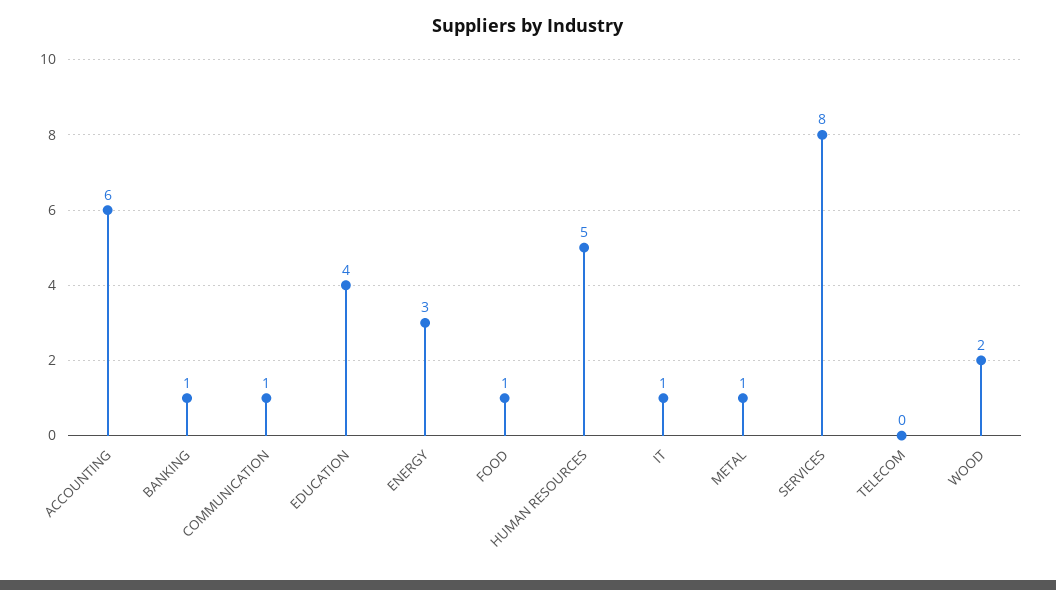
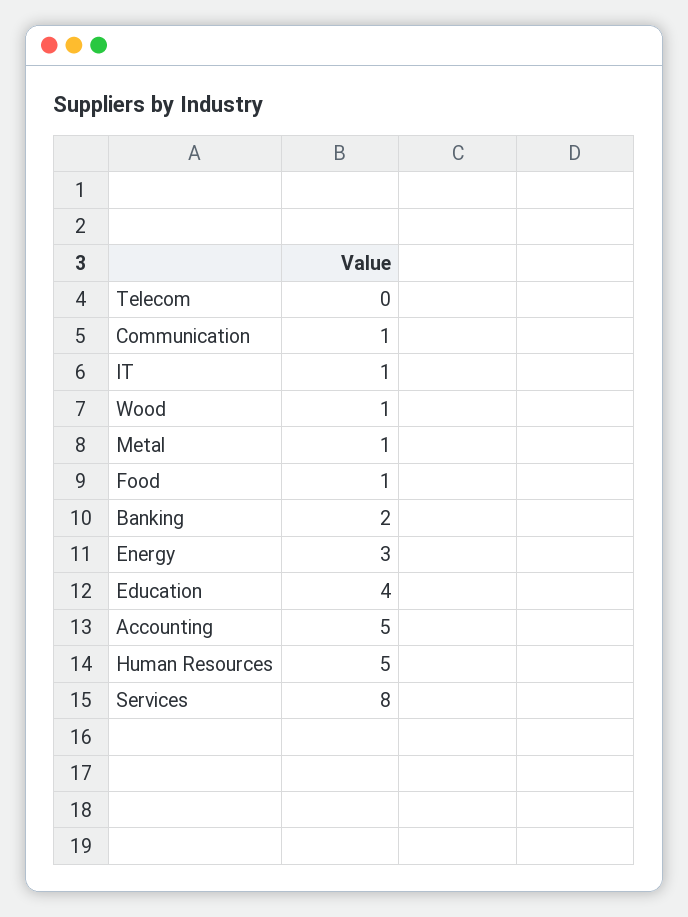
  {
-   "ACCOUNTING": 6,
+   "ACCOUNTING": 5,
-   "BANKING": 1,
+   "BANKING": 2,
    "COMMUNICATION": 1,
    "EDUCATION": 4,
    "ENERGY": 3,
    "FOOD": 1,
    "HUMAN RESOURCES": 5,
    "IT": 1,
    "METAL": 1,
    "SERVICES": 8,
    "TELECOM": 0,
-   "WOOD": 2
+   "WOOD": 1
  }

